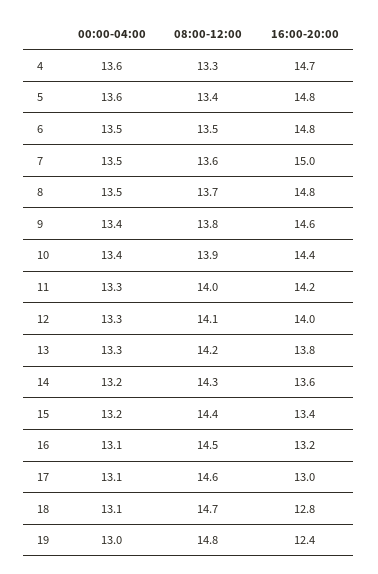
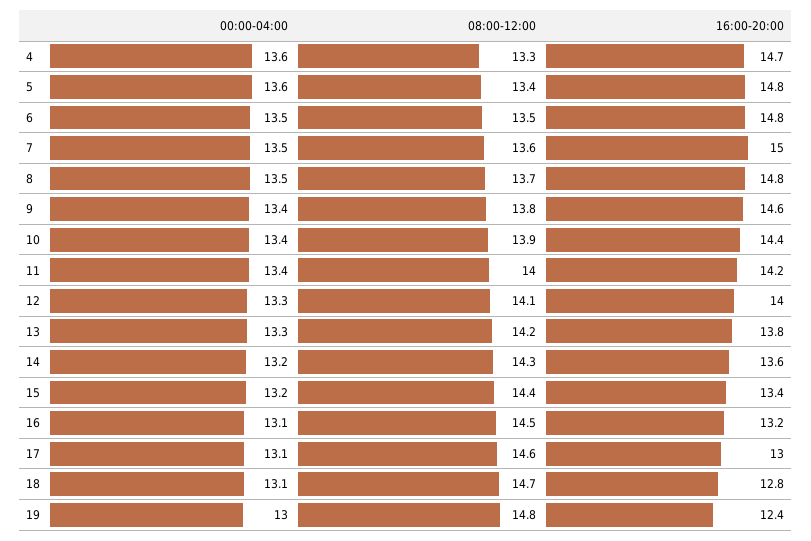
  {
    "00:00-04:00": {
      "4": 13.6,
      "5": 13.6,
      "6": 13.5,
      "7": 13.5,
      "8": 13.5,
      "9": 13.4,
      "10": 13.4,
-     "11": 13.3,
+     "11": 13.4,
      "12": 13.3,
      "13": 13.3,
      "14": 13.2,
      "15": 13.2,
      "16": 13.1,
      "17": 13.1,
      "18": 13.1,
      "19": 13
    },
    "08:00-12:00": {
      "4": 13.3,
      "5": 13.4,
      "6": 13.5,
      "7": 13.6,
      "8": 13.7,
      "9": 13.8,
      "10": 13.9,
      "11": 14,
      "12": 14.1,
      "13": 14.2,
      "14": 14.3,
      "15": 14.4,
      "16": 14.5,
      "17": 14.6,
      "18": 14.7,
      "19": 14.8
    },
    "16:00-20:00": {
      "4": 14.7,
      "5": 14.8,
      "6": 14.8,
      "7": 15,
      "8": 14.8,
      "9": 14.6,
      "10": 14.4,
      "11": 14.2,
      "12": 14,
      "13": 13.8,
      "14": 13.6,
      "15": 13.4,
      "16": 13.2,
      "17": 13,
      "18": 12.8,
      "19": 12.4
    }
  }

